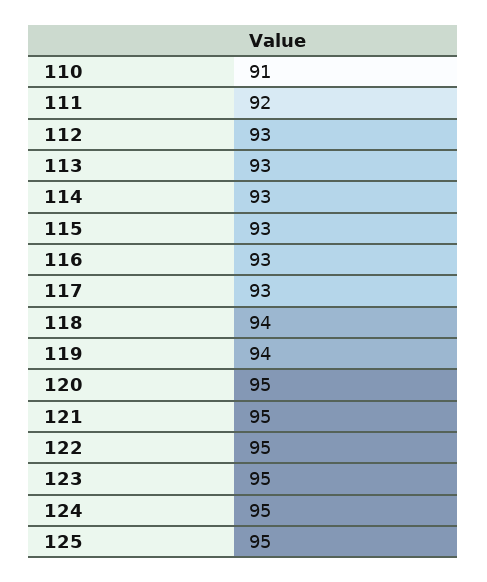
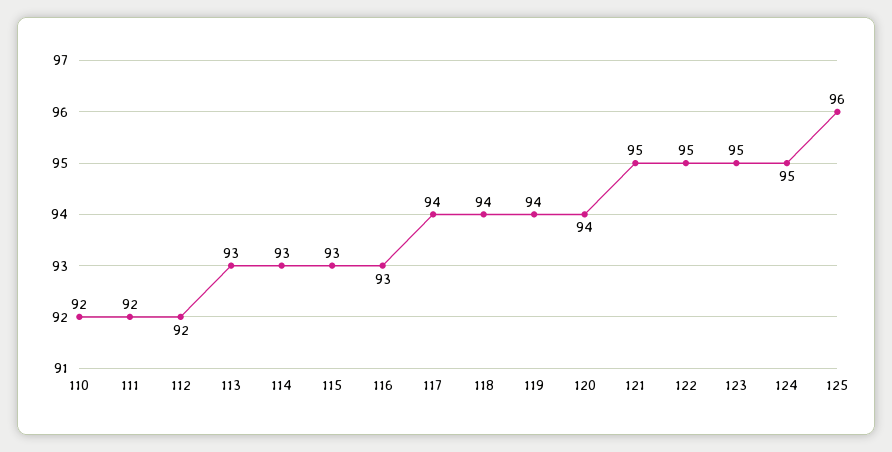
  {
-   "110": 91,
+   "110": 92,
    "111": 92,
-   "112": 93,
+   "112": 92,
    "113": 93,
    "114": 93,
    "115": 93,
    "116": 93,
-   "117": 93,
+   "117": 94,
    "118": 94,
    "119": 94,
-   "120": 95,
+   "120": 94,
    "121": 95,
    "122": 95,
    "123": 95,
    "124": 95,
-   "125": 95
+   "125": 96
  }

